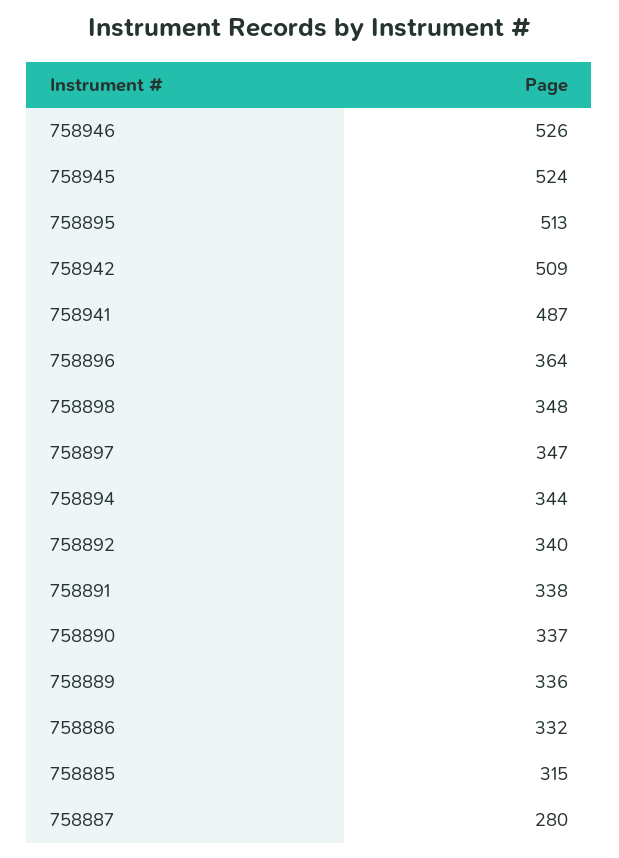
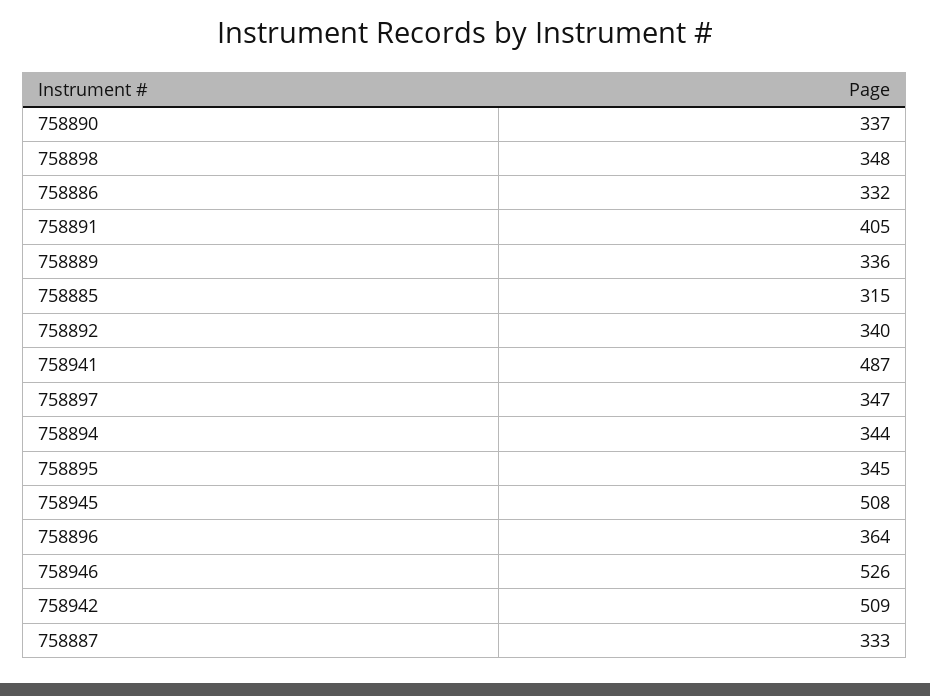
  {
    "758946": 526,
-   "758945": 524,
+   "758945": 508,
-   "758895": 513,
+   "758895": 345,
    "758942": 509,
    "758941": 487,
    "758896": 364,
    "758898": 348,
    "758897": 347,
    "758894": 344,
    "758892": 340,
-   "758891": 338,
+   "758891": 405,
    "758890": 337,
    "758889": 336,
    "758886": 332,
    "758885": 315,
-   "758887": 280
+   "758887": 333
  }

